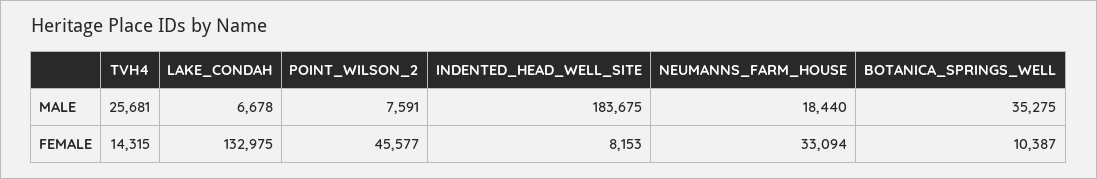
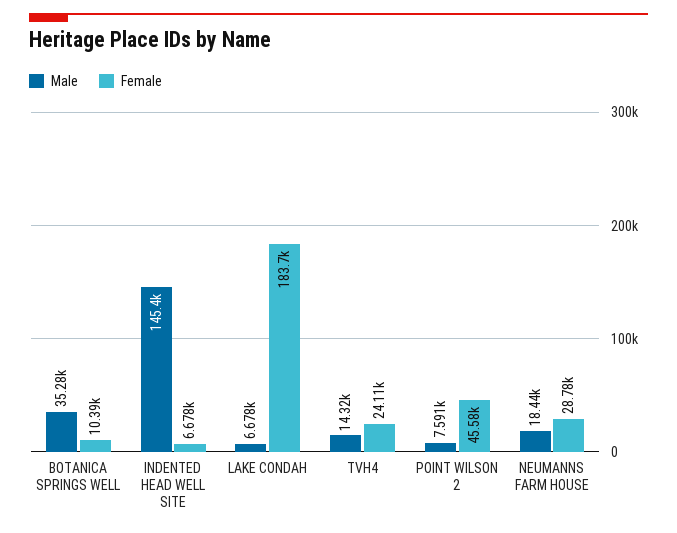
  {
    "MALE": {
-     "TVH4": 25681,
+     "TVH4": 14320,
      "LAKE_CONDAH": 6678,
      "POINT_WILSON_2": 7591,
-     "INDENTED_HEAD_WELL_SITE": 183675,
+     "INDENTED_HEAD_WELL_SITE": 145400,
      "NEUMANNS_FARM_HOUSE": 18440,
      "BOTANICA_SPRINGS_WELL": 35275
    },
    "FEMALE": {
-     "TVH4": 14315,
+     "TVH4": 24110,
-     "LAKE_CONDAH": 132975,
+     "LAKE_CONDAH": 183700,
      "POINT_WILSON_2": 45577,
-     "INDENTED_HEAD_WELL_SITE": 8153,
+     "INDENTED_HEAD_WELL_SITE": 6678,
-     "NEUMANNS_FARM_HOUSE": 33094,
+     "NEUMANNS_FARM_HOUSE": 28780,
      "BOTANICA_SPRINGS_WELL": 10387
    }
  }

